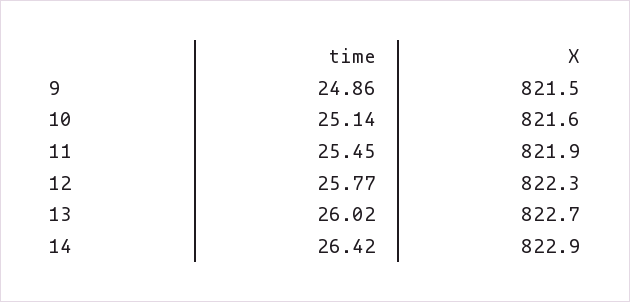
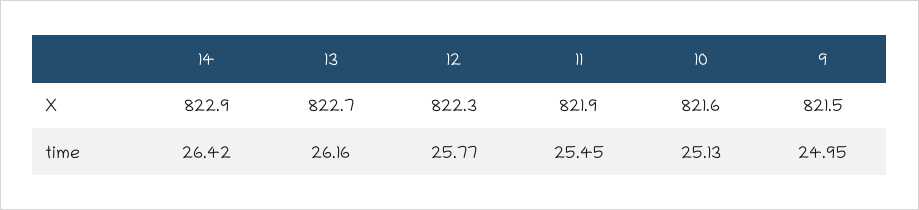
  {
    "time": {
-     "9": 24.86,
+     "9": 24.95,
-     "10": 25.14,
+     "10": 25.13,
      "11": 25.45,
      "12": 25.77,
-     "13": 26.02,
+     "13": 26.16,
      "14": 26.42
    },
    "X": {
      "9": 821.5,
      "10": 821.6,
      "11": 821.9,
      "12": 822.3,
      "13": 822.7,
      "14": 822.9
    }
  }

